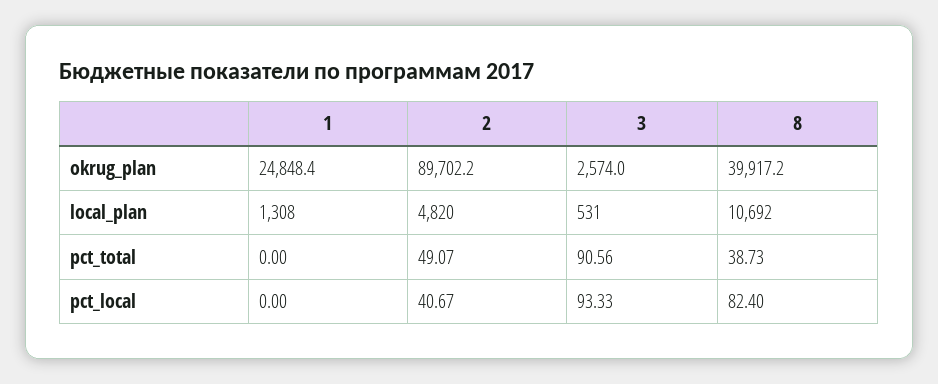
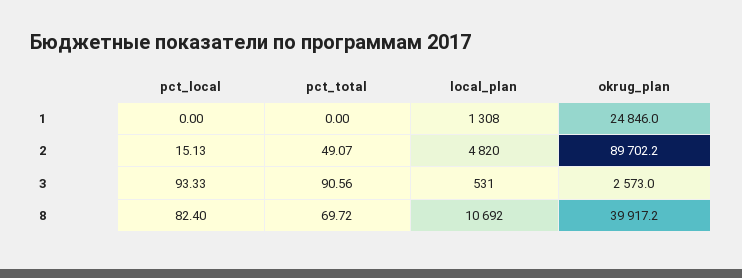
  {
    "1": {
-     "okrug_plan": 24848.4,
+     "okrug_plan": 24846,
      "local_plan": 1308,
      "pct_total": 0,
      "pct_local": 0
    },
    "2": {
      "okrug_plan": 89702.2,
      "local_plan": 4820,
      "pct_total": 49.07,
-     "pct_local": 40.67
+     "pct_local": 15.13
    },
    "3": {
-     "okrug_plan": 2574,
+     "okrug_plan": 2573,
      "local_plan": 531,
      "pct_total": 90.56,
      "pct_local": 93.33
    },
    "8": {
      "okrug_plan": 39917.2,
      "local_plan": 10692,
-     "pct_total": 38.73,
+     "pct_total": 69.72,
      "pct_local": 82.4
    }
  }

